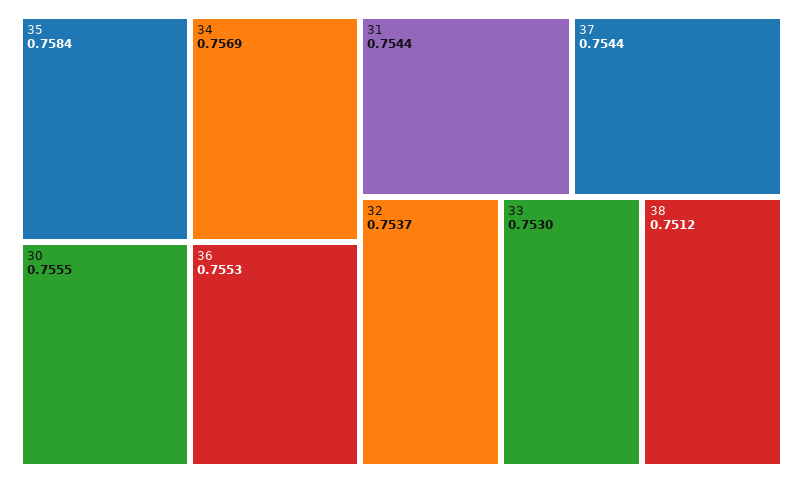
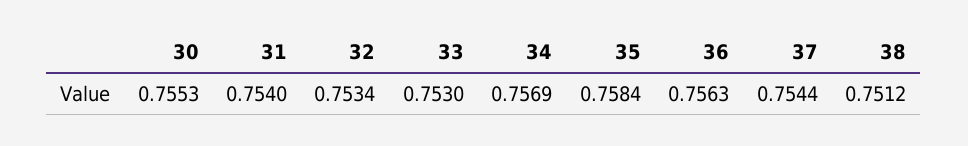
  {
    "35": 0.7584,
    "34": 0.7569,
-   "30": 0.7555,
+   "30": 0.7553,
-   "36": 0.7553,
+   "36": 0.7563,
-   "31": 0.7544,
+   "31": 0.754,
    "37": 0.7544,
-   "32": 0.7537,
+   "32": 0.7534,
    "33": 0.753,
    "38": 0.7512
  }

